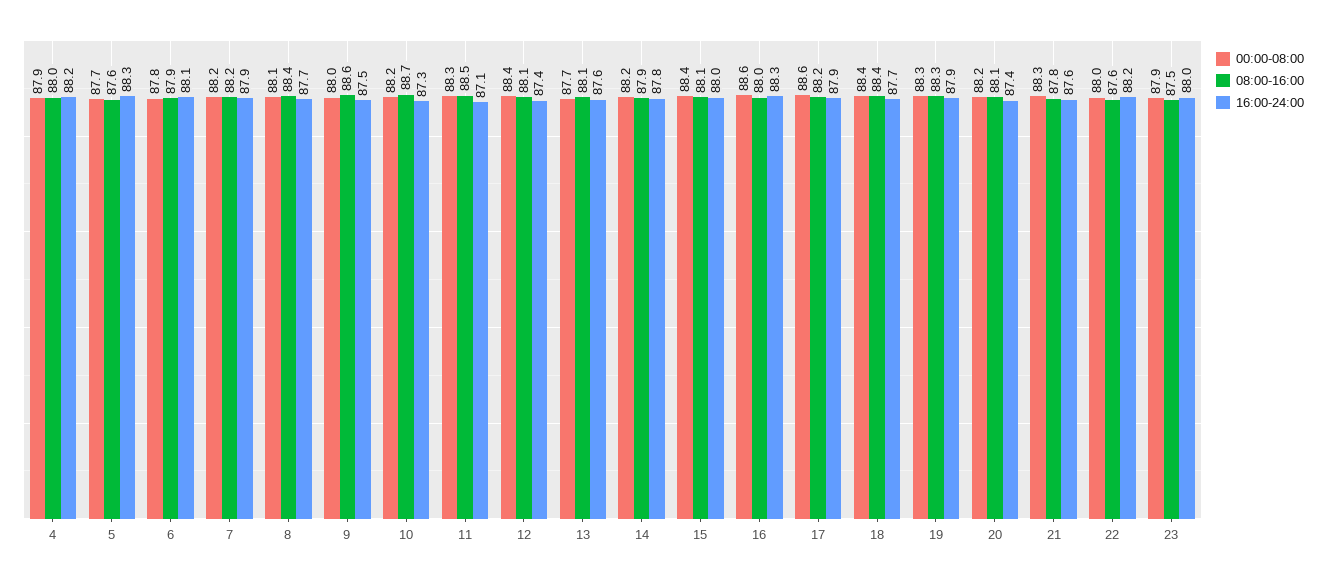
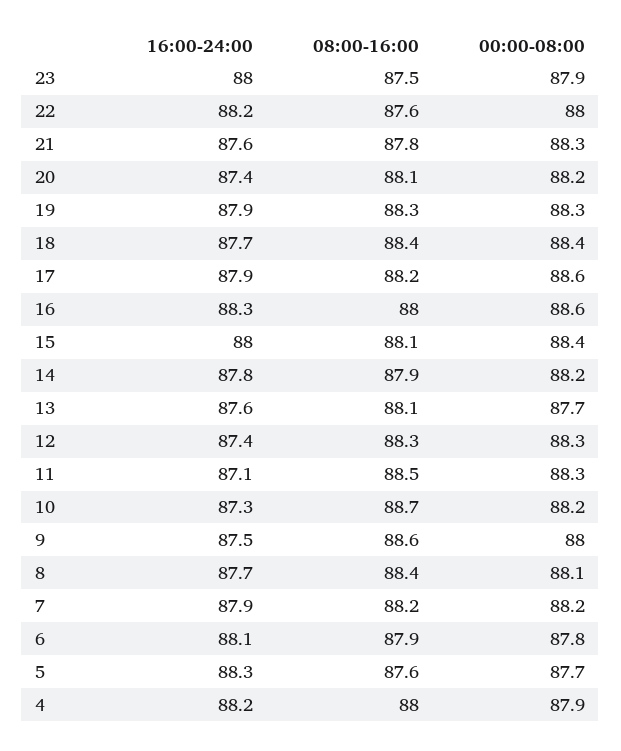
  {
    "00:00-08:00": {
      "4": 87.9,
      "5": 87.7,
      "6": 87.8,
      "7": 88.2,
      "8": 88.1,
      "9": 88,
      "10": 88.2,
      "11": 88.3,
-     "12": 88.4,
+     "12": 88.3,
      "13": 87.7,
      "14": 88.2,
      "15": 88.4,
      "16": 88.6,
      "17": 88.6,
      "18": 88.4,
      "19": 88.3,
      "20": 88.2,
      "21": 88.3,
      "22": 88,
      "23": 87.9
    },
    "08:00-16:00": {
      "4": 88,
      "5": 87.6,
      "6": 87.9,
      "7": 88.2,
      "8": 88.4,
      "9": 88.6,
      "10": 88.7,
      "11": 88.5,
-     "12": 88.1,
+     "12": 88.3,
      "13": 88.1,
      "14": 87.9,
      "15": 88.1,
      "16": 88,
      "17": 88.2,
      "18": 88.4,
      "19": 88.3,
      "20": 88.1,
      "21": 87.8,
      "22": 87.6,
      "23": 87.5
    },
    "16:00-24:00": {
      "4": 88.2,
      "5": 88.3,
      "6": 88.1,
      "7": 87.9,
      "8": 87.7,
      "9": 87.5,
      "10": 87.3,
      "11": 87.1,
      "12": 87.4,
      "13": 87.6,
      "14": 87.8,
      "15": 88,
      "16": 88.3,
      "17": 87.9,
      "18": 87.7,
      "19": 87.9,
      "20": 87.4,
      "21": 87.6,
      "22": 88.2,
      "23": 88
    }
  }

